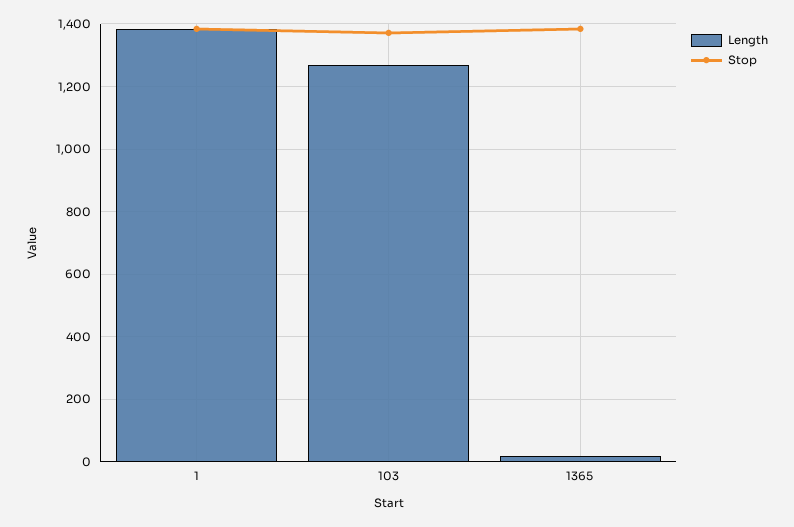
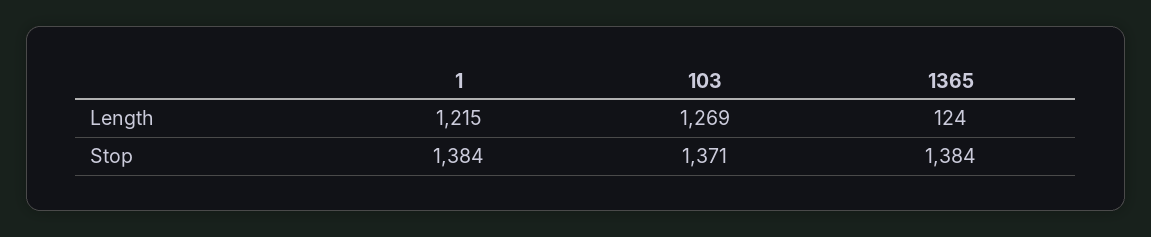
  {
    "Length": {
-     "1": 1380,
+     "1": 1215,
      "103": 1269,
-     "1365": 20
+     "1365": 124
    },
    "Stop": {
      "1": 1384,
      "103": 1371,
      "1365": 1384
    }
  }

